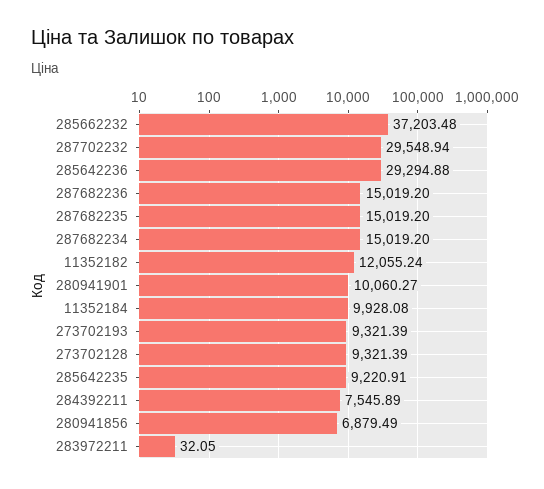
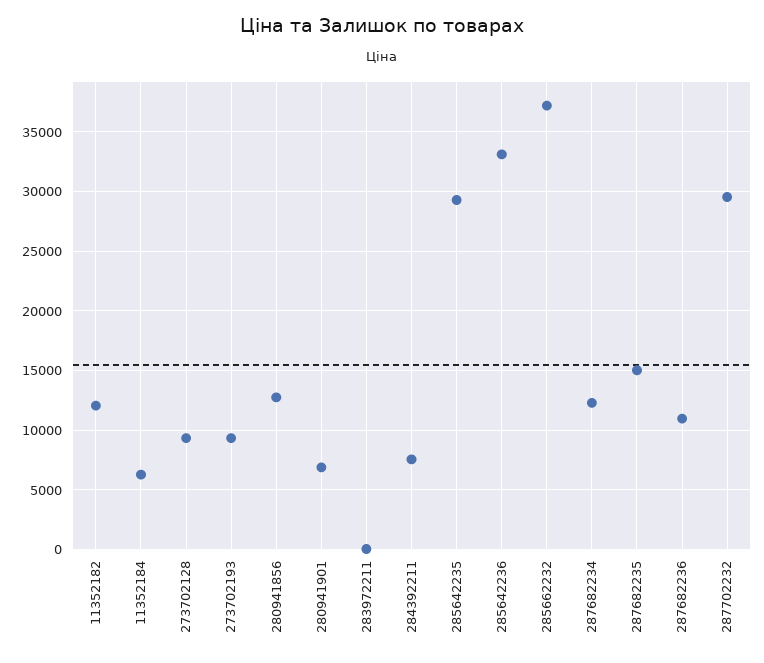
  {
    "285662232": 37203.48,
    "287702232": 29548.94,
-   "285642236": 29294.88,
+   "285642236": 33000,
-   "287682236": 15019.2,
+   "287682236": 11000,
    "287682235": 15019.2,
-   "287682234": 15019.2,
+   "287682234": 12000,
    "11352182": 12055.24,
-   "280941901": 10060.27,
+   "280941901": 7000,
-   "11352184": 9928.08,
+   "11352184": 6000,
    "273702193": 9321.39,
    "273702128": 9321.39,
-   "285642235": 9220.91,
+   "285642235": 29000,
    "284392211": 7545.89,
-   "280941856": 6879.49,
+   "280941856": 13000,
    "283972211": 32.05
  }

